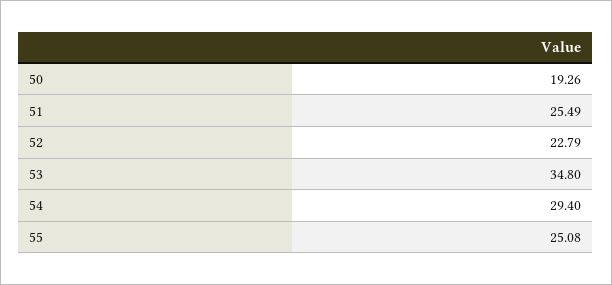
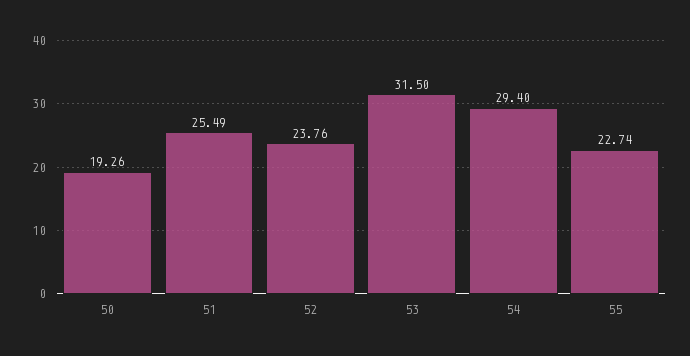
  {
    "50": 19.26,
    "51": 25.49,
-   "52": 22.79,
+   "52": 23.76,
-   "53": 34.8,
+   "53": 31.5,
    "54": 29.4,
-   "55": 25.08
+   "55": 22.74
  }

